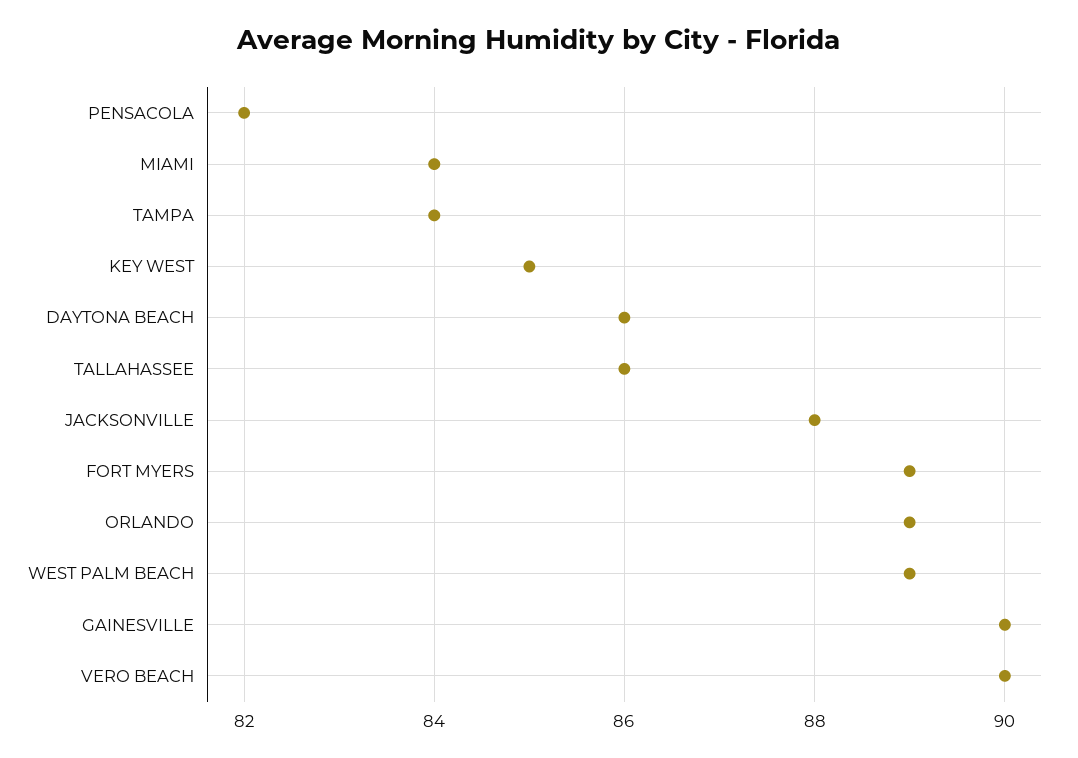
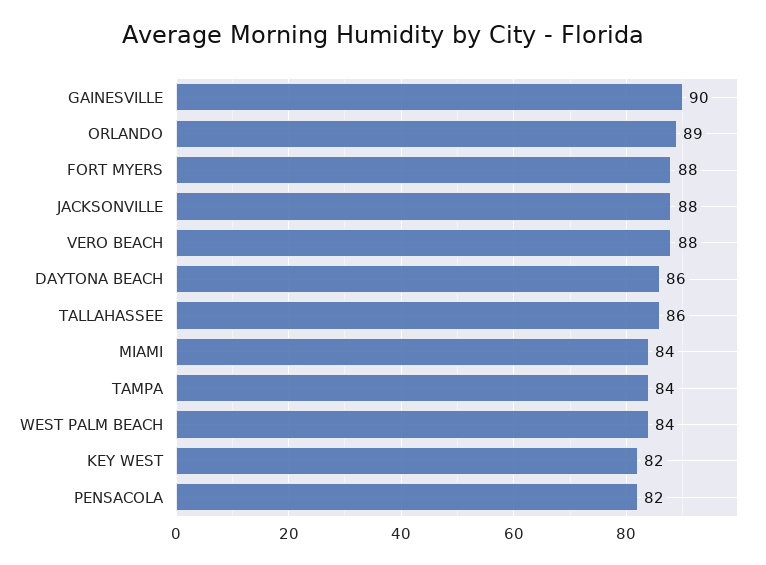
  {
    "PENSACOLA": 82,
    "MIAMI": 84,
    "TAMPA": 84,
-   "KEY WEST": 85,
+   "KEY WEST": 82,
    "DAYTONA BEACH": 86,
    "TALLAHASSEE": 86,
    "JACKSONVILLE": 88,
-   "FORT MYERS": 89,
+   "FORT MYERS": 88,
    "ORLANDO": 89,
-   "WEST PALM BEACH": 89,
+   "WEST PALM BEACH": 84,
    "GAINESVILLE": 90,
-   "VERO BEACH": 90
+   "VERO BEACH": 88
  }

